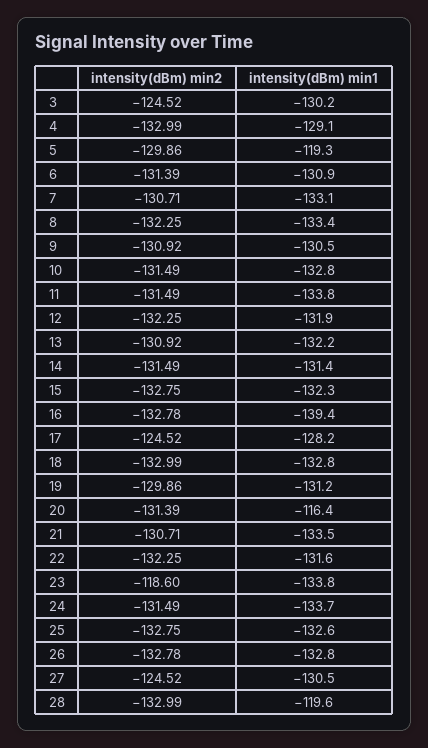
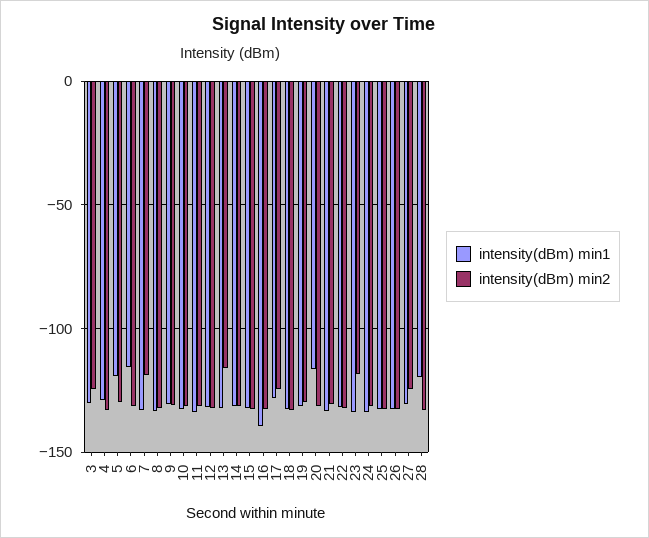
  {
    "intensity(dBm) min2": {
      "3": -124.52,
      "4": -132.99,
      "5": -129.86,
      "6": -131.39,
-     "7": -130.71,
+     "7": -120,
      "8": -132.25,
      "9": -130.92,
      "10": -131.49,
      "11": -131.49,
      "12": -132.25,
-     "13": -130.92,
+     "13": -115,
      "14": -131.49,
      "15": -132.75,
      "16": -132.78,
      "17": -124.52,
      "18": -132.99,
      "19": -129.86,
      "20": -131.39,
      "21": -130.71,
      "22": -132.25,
      "23": -118.6,
      "24": -131.49,
      "25": -132.75,
      "26": -132.78,
      "27": -124.52,
      "28": -132.99
    },
    "intensity(dBm) min1": {
      "3": -130.2,
      "4": -129.1,
      "5": -119.3,
-     "6": -130.9,
+     "6": -115,
      "7": -133.1,
      "8": -133.4,
      "9": -130.5,
      "10": -132.8,
      "11": -133.8,
      "12": -131.9,
      "13": -132.2,
      "14": -131.4,
      "15": -132.3,
      "16": -139.4,
      "17": -128.2,
      "18": -132.8,
      "19": -131.2,
      "20": -116.4,
      "21": -133.5,
      "22": -131.6,
      "23": -133.8,
      "24": -133.7,
      "25": -132.6,
      "26": -132.8,
      "27": -130.5,
      "28": -119.6
    }
  }

